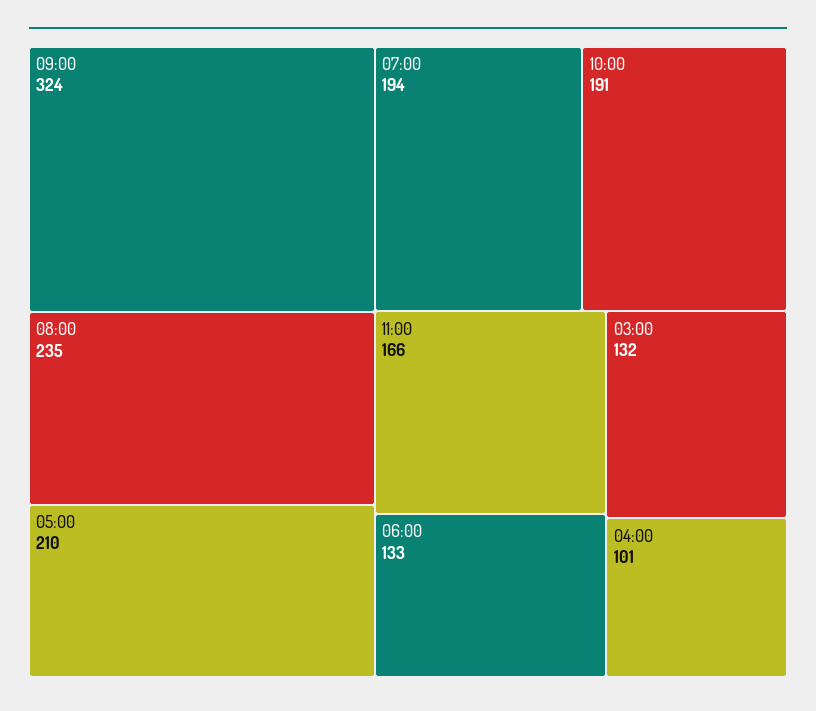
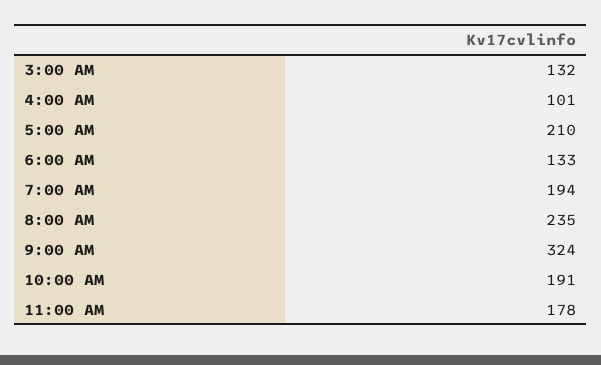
  {
    "09:00": 324,
    "08:00": 235,
    "05:00": 210,
    "07:00": 194,
    "10:00": 191,
-   "11:00": 166,
+   "11:00": 178,
    "06:00": 133,
    "03:00": 132,
    "04:00": 101
  }

